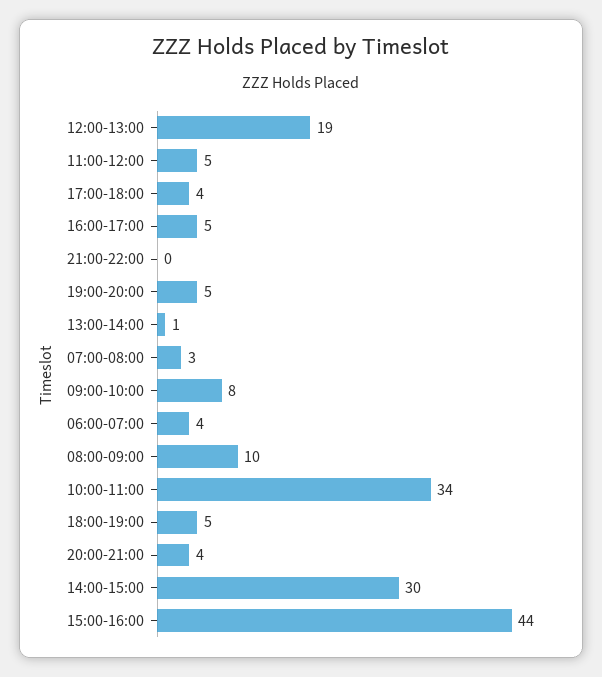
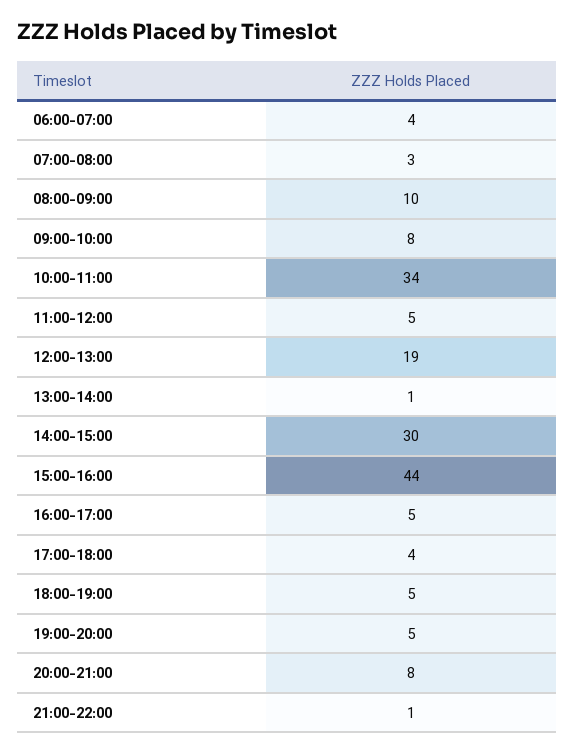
  {
    "12:00-13:00": 19,
    "11:00-12:00": 5,
    "17:00-18:00": 4,
    "16:00-17:00": 5,
-   "21:00-22:00": 0,
+   "21:00-22:00": 1,
    "19:00-20:00": 5,
    "13:00-14:00": 1,
    "07:00-08:00": 3,
    "09:00-10:00": 8,
    "06:00-07:00": 4,
    "08:00-09:00": 10,
    "10:00-11:00": 34,
    "18:00-19:00": 5,
-   "20:00-21:00": 4,
+   "20:00-21:00": 8,
    "14:00-15:00": 30,
    "15:00-16:00": 44
  }

